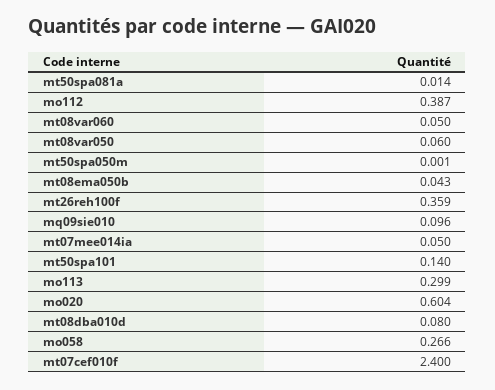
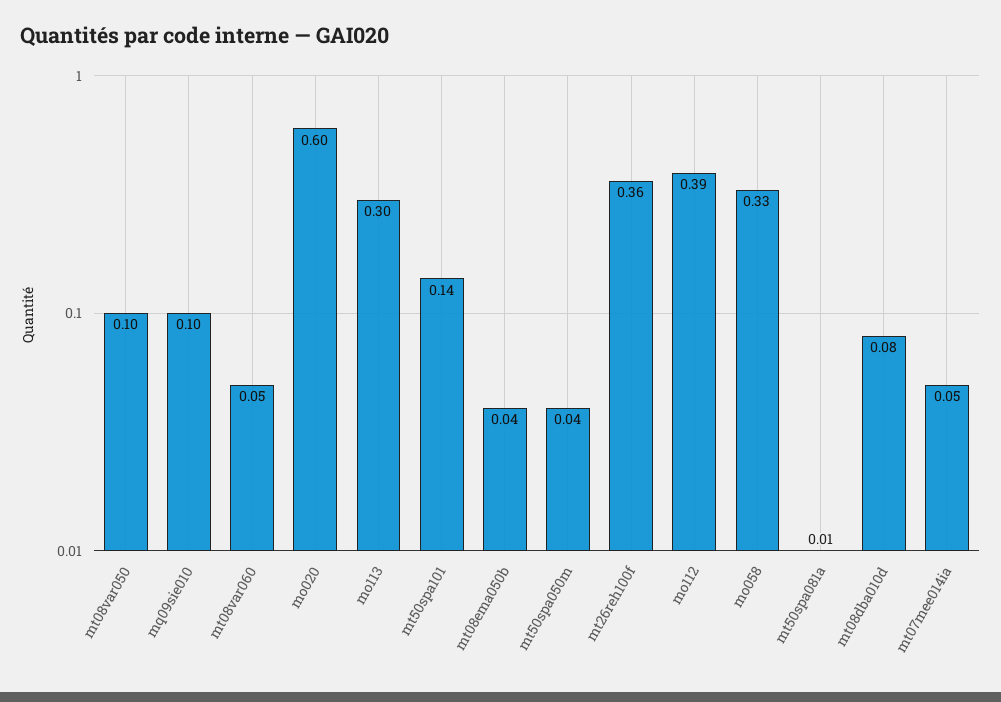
  {
    "mt50spa081a": 0.014,
    "mo112": 0.387,
    "mt08var060": 0.05,
-   "mt08var050": 0.06,
+   "mt08var050": 0.1,
-   "mt50spa050m": 0.001,
+   "mt50spa050m": 0.04,
    "mt08ema050b": 0.043,
    "mt26reh100f": 0.359,
    "mq09sie010": 0.096,
    "mt07mee014ia": 0.05,
    "mt50spa101": 0.14,
    "mo113": 0.299,
    "mo020": 0.604,
    "mt08dba010d": 0.08,
-   "mo058": 0.266,
+   "mo058": 0.33
-   "mt07cef010f": 2.4
  }

